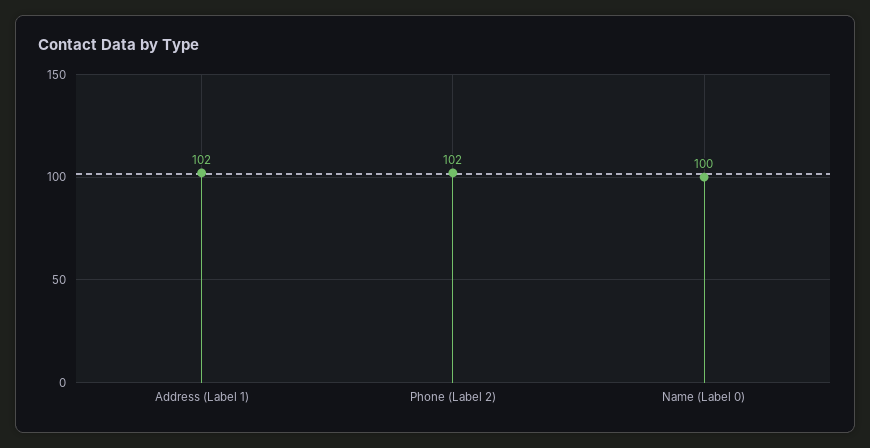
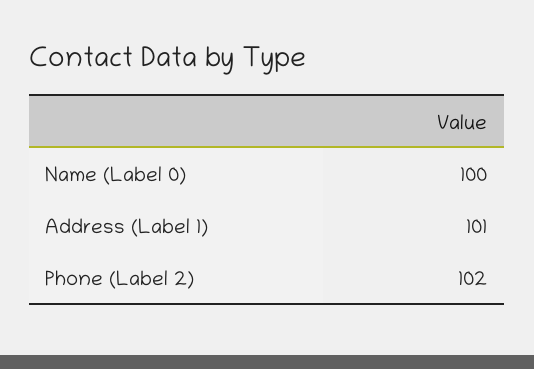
  {
-   "Address (Label 1)": 102,
+   "Address (Label 1)": 101,
    "Phone (Label 2)": 102,
    "Name (Label 0)": 100
  }

